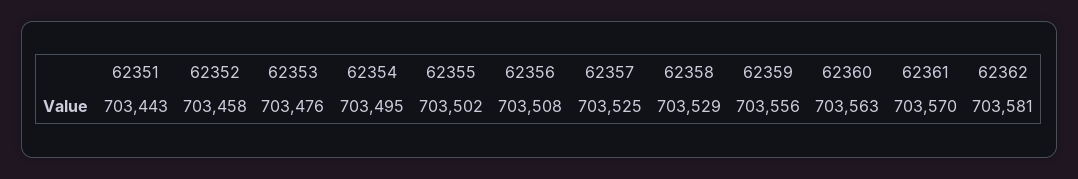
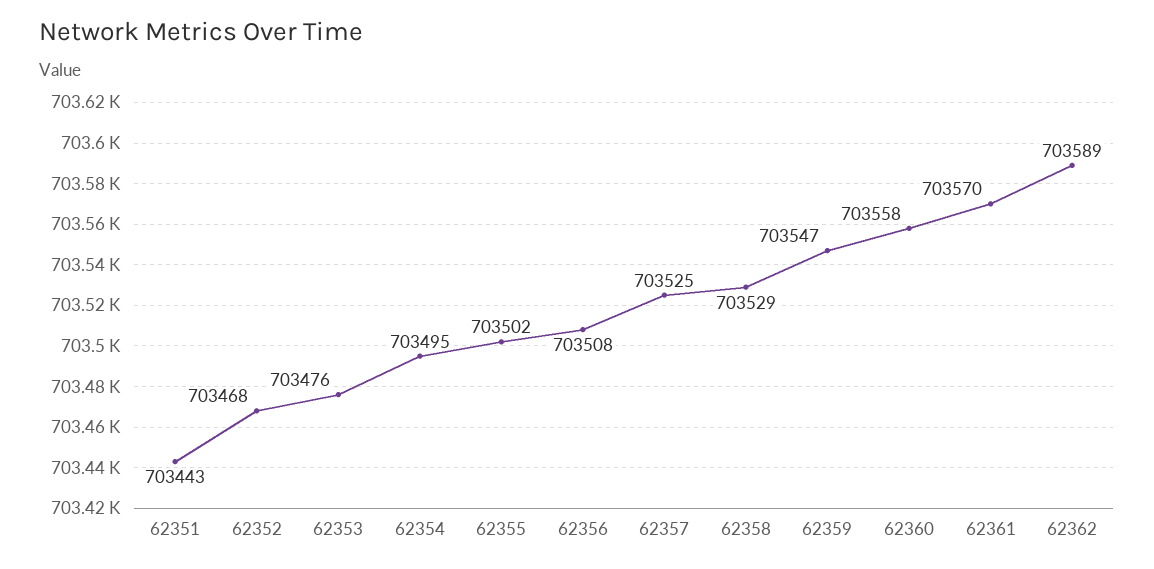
  {
    "62351": 703443,
-   "62352": 703458,
+   "62352": 703468,
    "62353": 703476,
    "62354": 703495,
    "62355": 703502,
    "62356": 703508,
    "62357": 703525,
    "62358": 703529,
-   "62359": 703556,
+   "62359": 703547,
-   "62360": 703563,
+   "62360": 703558,
    "62361": 703570,
-   "62362": 703581
+   "62362": 703589
  }

